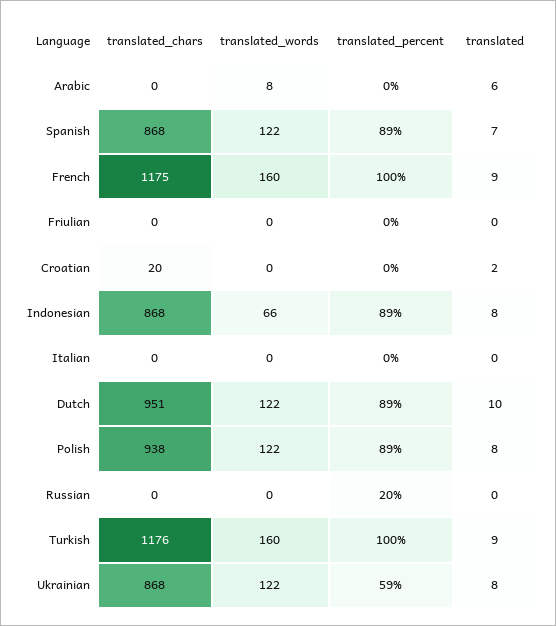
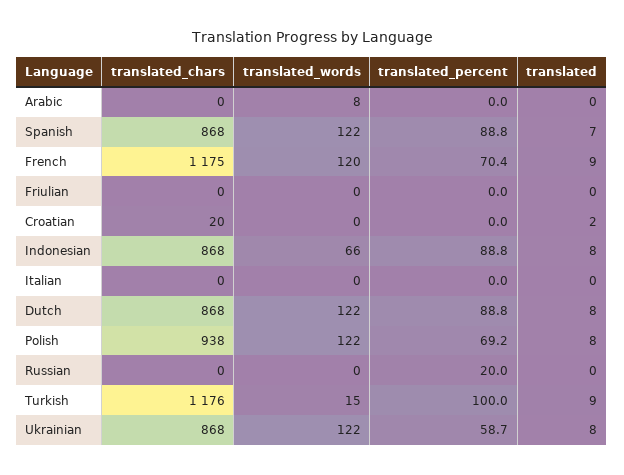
  {
    "translated_chars": {
      "Arabic": 0,
      "Spanish": 868,
      "French": 1175,
      "Friulian": 0,
      "Croatian": 20,
      "Indonesian": 868,
      "Italian": 0,
-     "Dutch": 951,
+     "Dutch": 868,
      "Polish": 938,
      "Russian": 0,
      "Turkish": 1176,
      "Ukrainian": 868
    },
    "translated_words": {
      "Arabic": 8,
      "Spanish": 122,
-     "French": 160,
+     "French": 120,
      "Friulian": 0,
      "Croatian": 0,
      "Indonesian": 66,
      "Italian": 0,
      "Dutch": 122,
      "Polish": 122,
      "Russian": 0,
-     "Turkish": 160,
+     "Turkish": 15,
      "Ukrainian": 122
    },
    "translated_percent": {
      "Arabic": 0,
      "Spanish": 88.8,
-     "French": 100,
+     "French": 70.4,
      "Friulian": 0,
      "Croatian": 0,
      "Indonesian": 88.8,
      "Italian": 0,
      "Dutch": 88.8,
-     "Polish": 89,
+     "Polish": 69.2,
      "Russian": 20,
      "Turkish": 100,
      "Ukrainian": 58.7
    },
    "translated": {
-     "Arabic": 6,
+     "Arabic": 0,
      "Spanish": 7,
      "French": 9,
      "Friulian": 0,
      "Croatian": 2,
      "Indonesian": 8,
      "Italian": 0,
-     "Dutch": 10,
+     "Dutch": 8,
      "Polish": 8,
      "Russian": 0,
      "Turkish": 9,
      "Ukrainian": 8
    }
  }

